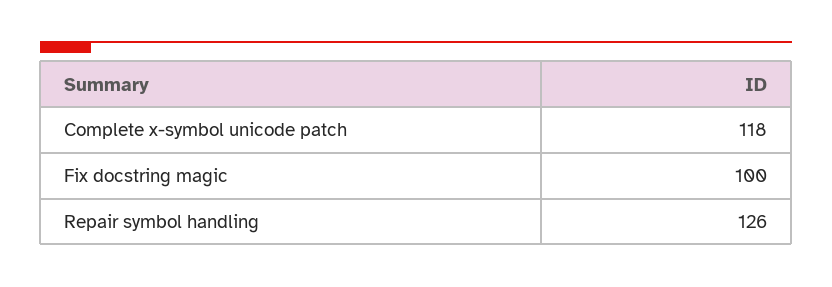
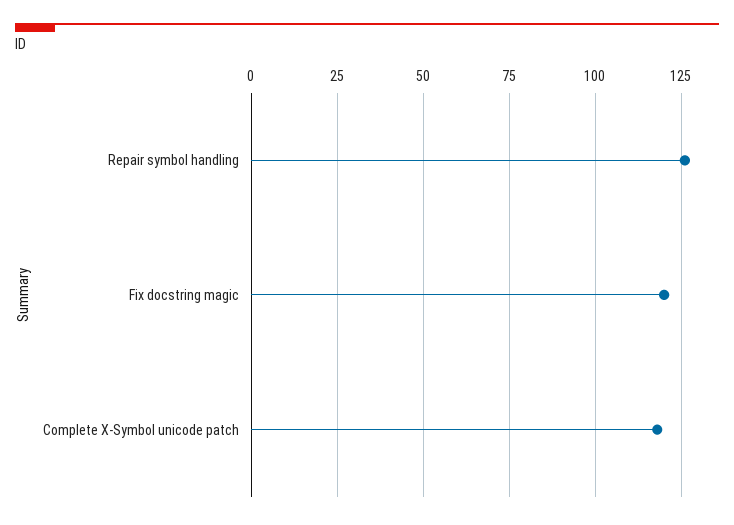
  {
    "Complete x-symbol unicode patch": 118,
-   "Fix docstring magic": 100,
+   "Fix docstring magic": 120,
    "Repair symbol handling": 126
  }

